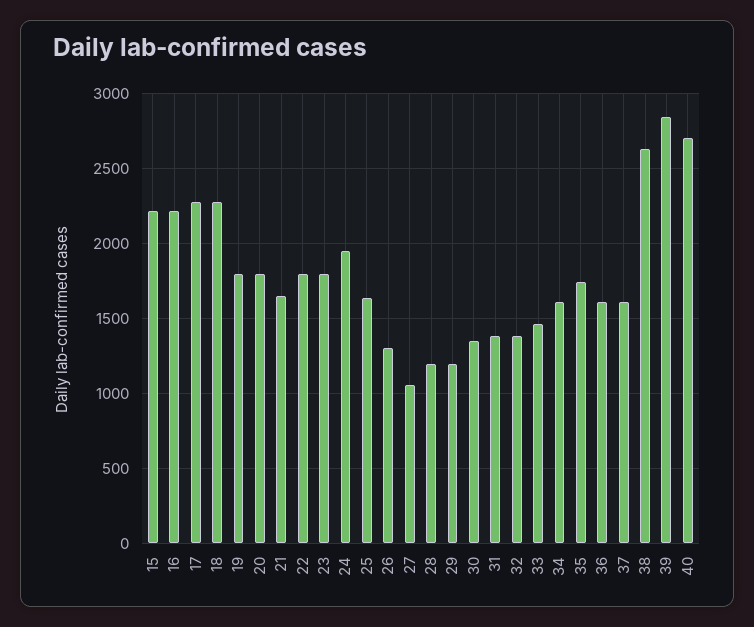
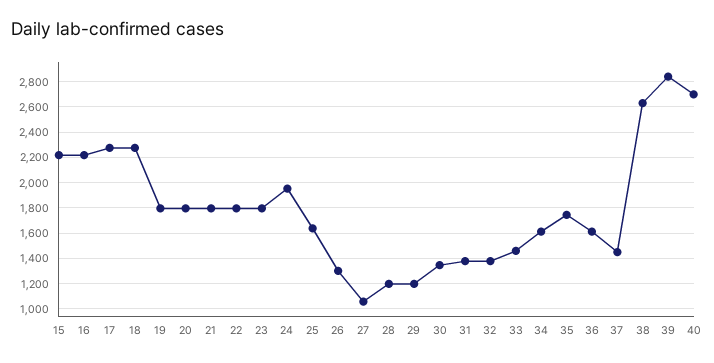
  {
    "15": 2200,
    "16": 2200,
    "17": 2300,
    "18": 2300,
    "19": 1800,
    "20": 1800,
-   "21": 1650,
+   "21": 1800,
    "22": 1800,
    "23": 1800,
    "24": 1950,
    "25": 1650,
    "26": 1300,
    "27": 1050,
    "28": 1200,
    "29": 1200,
    "30": 1350,
    "31": 1400,
    "32": 1400,
    "33": 1450,
    "34": 1600,
    "35": 1750,
    "36": 1600,
-   "37": 1600,
+   "37": 1450,
    "38": 2650,
    "39": 2850,
    "40": 2700
  }

